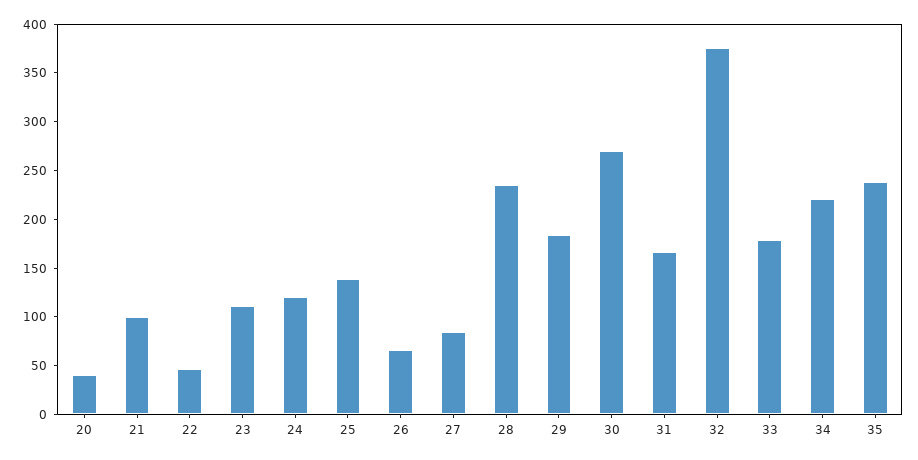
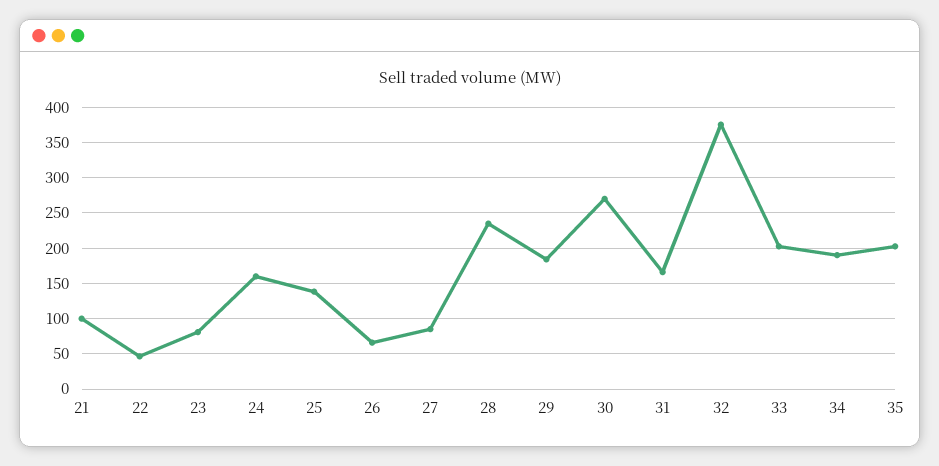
  {
-   "20": 40,
    "21": 100,
    "22": 50,
-   "23": 110,
+   "23": 80,
-   "24": 120,
+   "24": 160,
    "25": 140,
    "26": 70,
    "27": 80,
    "28": 230,
    "29": 180,
    "30": 270,
    "31": 170,
    "32": 380,
-   "33": 180,
+   "33": 200,
-   "34": 220,
+   "34": 190,
-   "35": 240
+   "35": 200
  }

